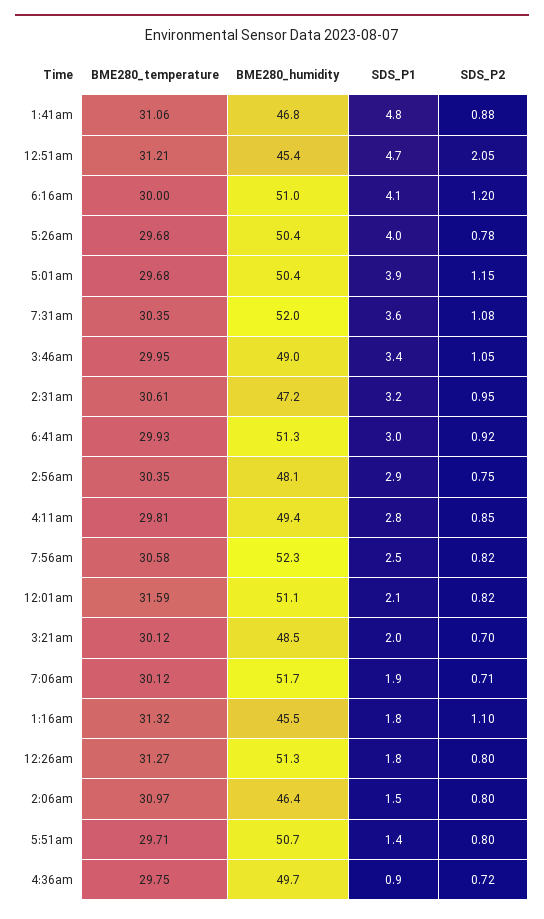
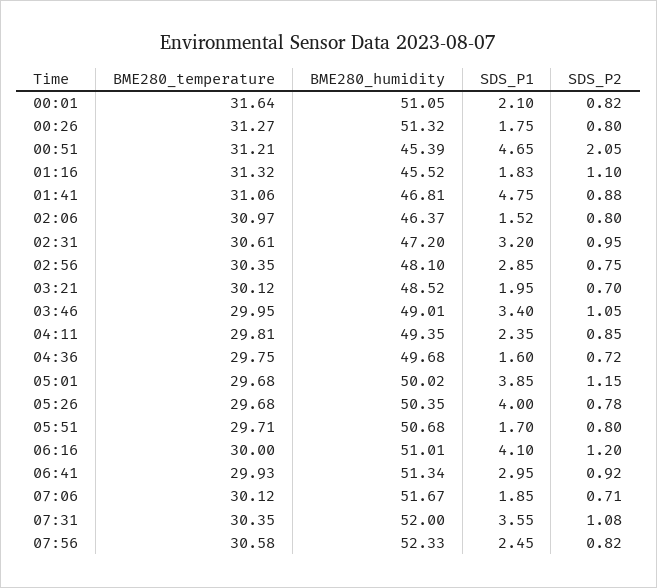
  {
    "BME280_temperature": {
      "1:41am": 31.06,
      "12:51am": 31.21,
      "6:16am": 30,
      "5:26am": 29.68,
      "5:01am": 29.68,
      "7:31am": 30.35,
      "3:46am": 29.95,
      "2:31am": 30.61,
      "6:41am": 29.93,
      "2:56am": 30.35,
      "4:11am": 29.81,
      "7:56am": 30.58,
-     "12:01am": 31.59,
+     "12:01am": 31.64,
      "3:21am": 30.12,
      "7:06am": 30.12,
      "1:16am": 31.32,
      "12:26am": 31.27,
      "2:06am": 30.97,
      "5:51am": 29.71,
      "4:36am": 29.75
    },
    "BME280_humidity": {
      "1:41am": 46.81,
      "12:51am": 45.39,
      "6:16am": 51.01,
      "5:26am": 50.35,
-     "5:01am": 50.4,
+     "5:01am": 50.02,
      "7:31am": 52,
      "3:46am": 49.01,
      "2:31am": 47.2,
      "6:41am": 51.34,
      "2:56am": 48.1,
      "4:11am": 49.35,
      "7:56am": 52.33,
      "12:01am": 51.05,
      "3:21am": 48.52,
      "7:06am": 51.67,
      "1:16am": 45.52,
      "12:26am": 51.32,
      "2:06am": 46.37,
      "5:51am": 50.68,
      "4:36am": 49.68
    },
    "SDS_P1": {
      "1:41am": 4.75,
      "12:51am": 4.65,
      "6:16am": 4.1,
      "5:26am": 4,
      "5:01am": 3.85,
      "7:31am": 3.55,
      "3:46am": 3.4,
      "2:31am": 3.2,
      "6:41am": 2.95,
      "2:56am": 2.85,
-     "4:11am": 2.8,
+     "4:11am": 2.35,
      "7:56am": 2.45,
      "12:01am": 2.1,
      "3:21am": 1.95,
      "7:06am": 1.85,
      "1:16am": 1.83,
      "12:26am": 1.75,
      "2:06am": 1.52,
-     "5:51am": 1.4,
+     "5:51am": 1.7,
-     "4:36am": 0.9
+     "4:36am": 1.6
    },
    "SDS_P2": {
      "1:41am": 0.88,
      "12:51am": 2.05,
      "6:16am": 1.2,
      "5:26am": 0.78,
      "5:01am": 1.15,
      "7:31am": 1.08,
      "3:46am": 1.05,
      "2:31am": 0.95,
      "6:41am": 0.92,
      "2:56am": 0.75,
      "4:11am": 0.85,
      "7:56am": 0.82,
      "12:01am": 0.82,
      "3:21am": 0.7,
      "7:06am": 0.71,
      "1:16am": 1.1,
      "12:26am": 0.8,
      "2:06am": 0.8,
      "5:51am": 0.8,
      "4:36am": 0.72
    }
  }

